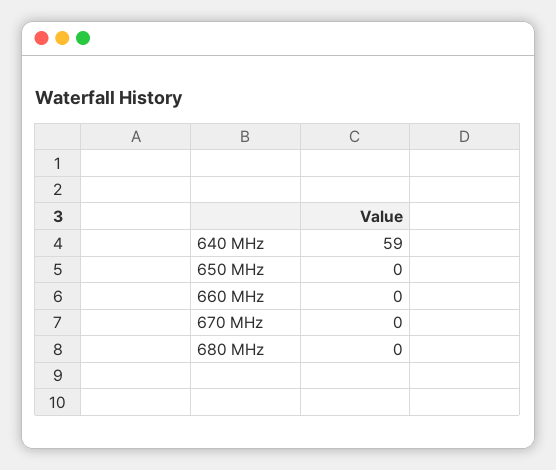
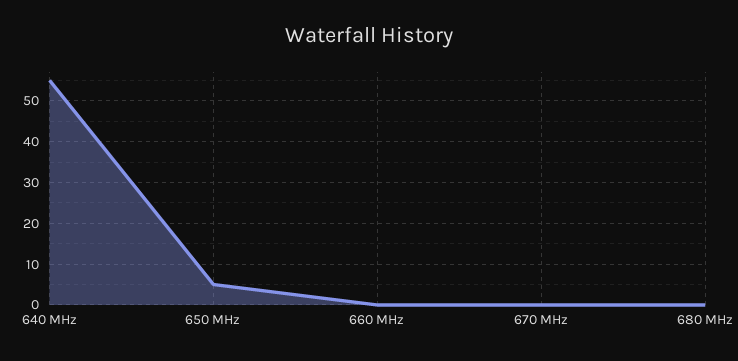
  {
-   "640 MHz": 59,
+   "640 MHz": 55,
-   "650 MHz": 0,
+   "650 MHz": 5,
    "660 MHz": 0,
    "670 MHz": 0,
    "680 MHz": 0
  }

